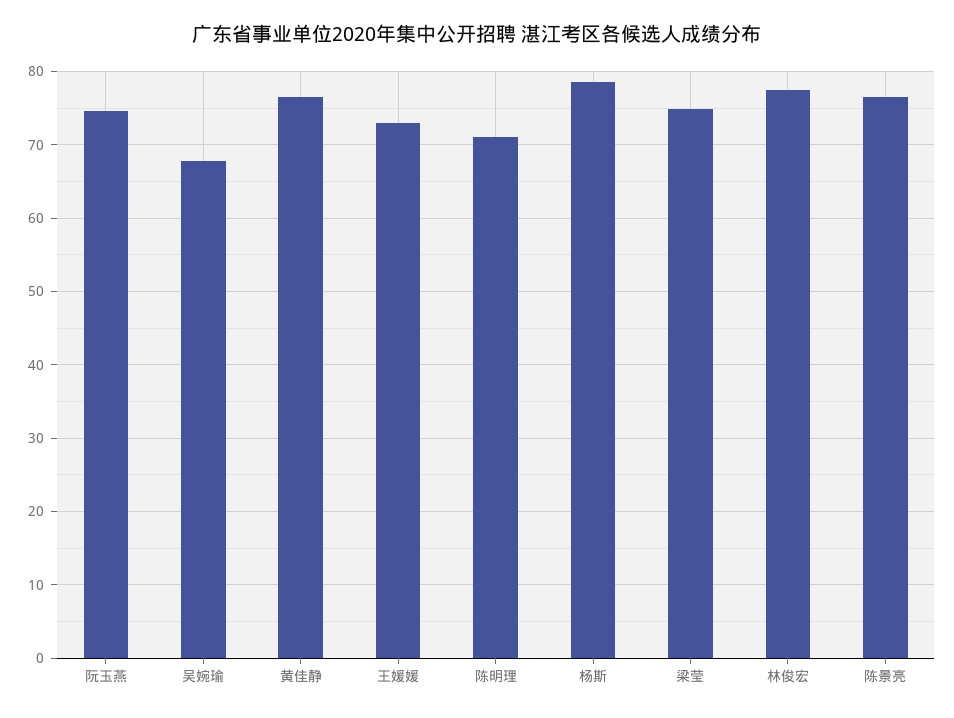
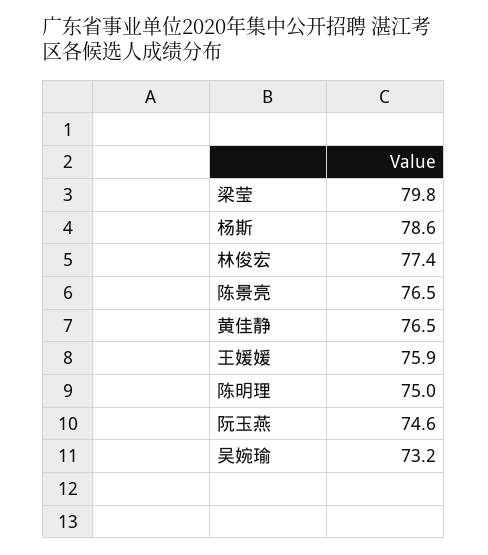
  {
    "阮玉燕": 74.6,
-   "吴婉瑜": 68,
+   "吴婉瑜": 73.2,
    "黄佳静": 76.5,
-   "王媛媛": 73,
+   "王媛媛": 75.9,
-   "陈明理": 71,
+   "陈明理": 75,
    "杨斯": 78.6,
-   "梁莹": 75,
+   "梁莹": 79.8,
    "林俊宏": 77.4,
    "陈景亮": 76.5
  }

